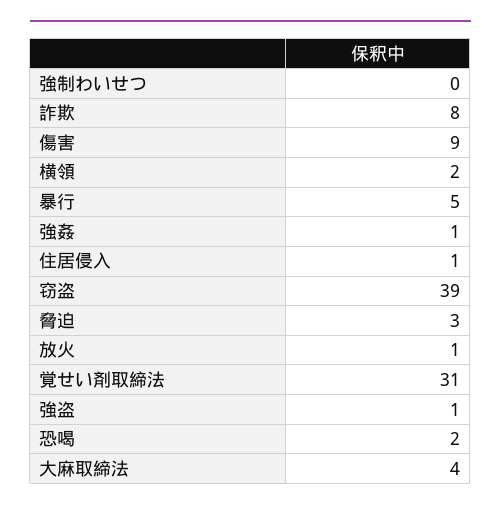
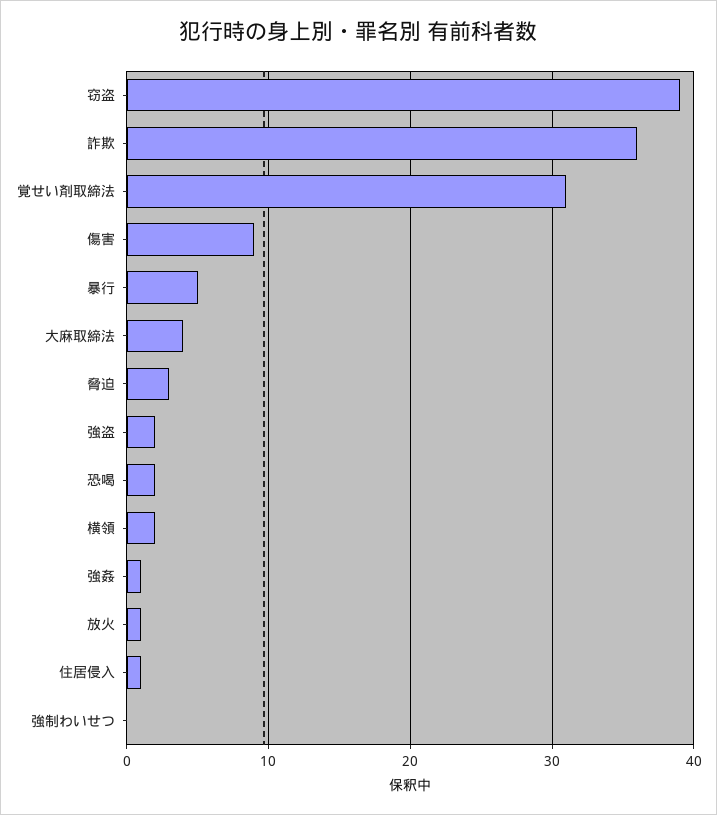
  {
    "強制わいせつ": 0,
-   "詐欺": 8,
+   "詐欺": 36,
    "傷害": 9,
    "横領": 2,
    "暴行": 5,
    "強姦": 1,
    "住居侵入": 1,
    "窃盗": 39,
    "脅迫": 3,
    "放火": 1,
    "覚せい剤取締法": 31,
-   "強盗": 1,
+   "強盗": 2,
    "恐喝": 2,
    "大麻取締法": 4
  }

